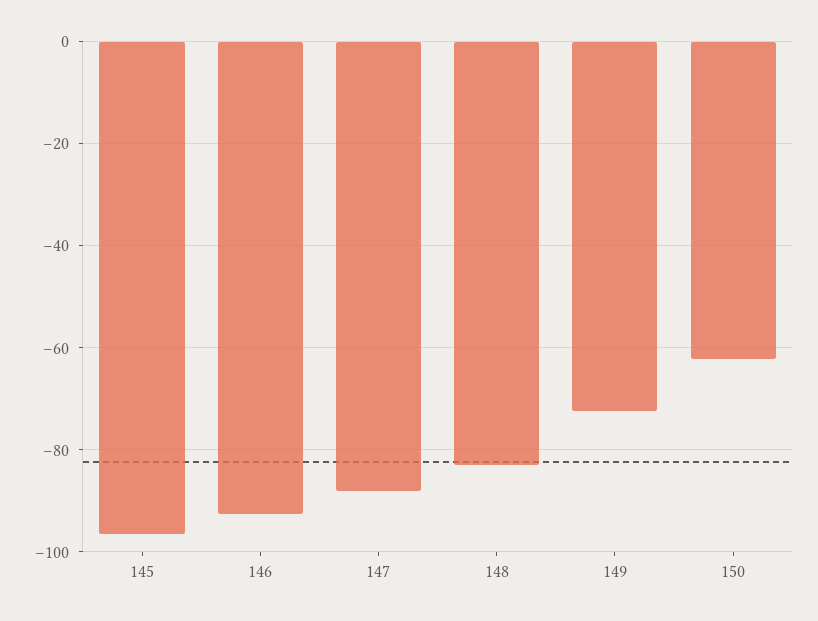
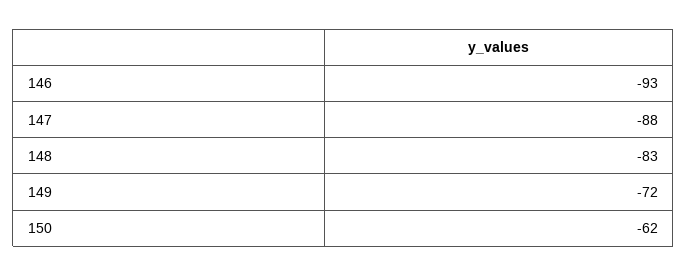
  {
-   "145": -96,
    "146": -93,
    "147": -88,
    "148": -83,
    "149": -72,
    "150": -62
  }

